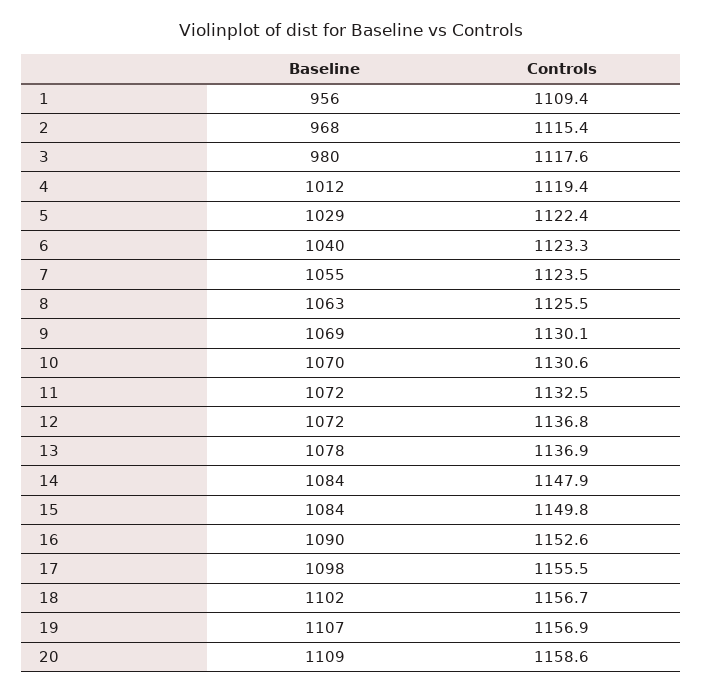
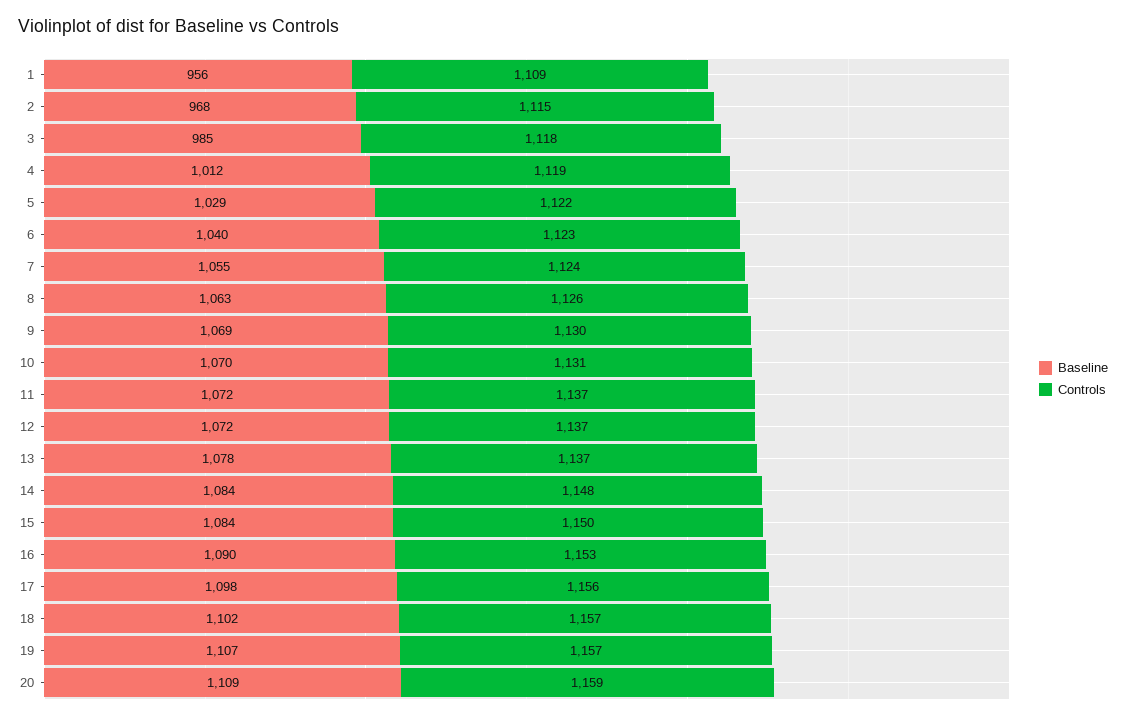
  {
    "Baseline": {
      "1": 956,
      "2": 968,
-     "3": 980,
+     "3": 985,
      "4": 1012,
      "5": 1029,
      "6": 1040,
      "7": 1055,
      "8": 1063,
      "9": 1069,
      "10": 1070,
      "11": 1072,
      "12": 1072,
      "13": 1078,
      "14": 1084,
      "15": 1084,
      "16": 1090,
      "17": 1098,
      "18": 1102,
      "19": 1107,
      "20": 1109
    },
    "Controls": {
      "1": 1109.4,
      "2": 1115.4,
      "3": 1117.6,
      "4": 1119.4,
      "5": 1122.4,
      "6": 1123.3,
      "7": 1123.5,
      "8": 1125.5,
      "9": 1130.1,
      "10": 1130.6,
-     "11": 1132.5,
+     "11": 1137,
      "12": 1136.8,
      "13": 1136.9,
      "14": 1147.9,
      "15": 1149.8,
      "16": 1152.6,
      "17": 1155.5,
      "18": 1156.7,
      "19": 1156.9,
      "20": 1158.6
    }
  }

